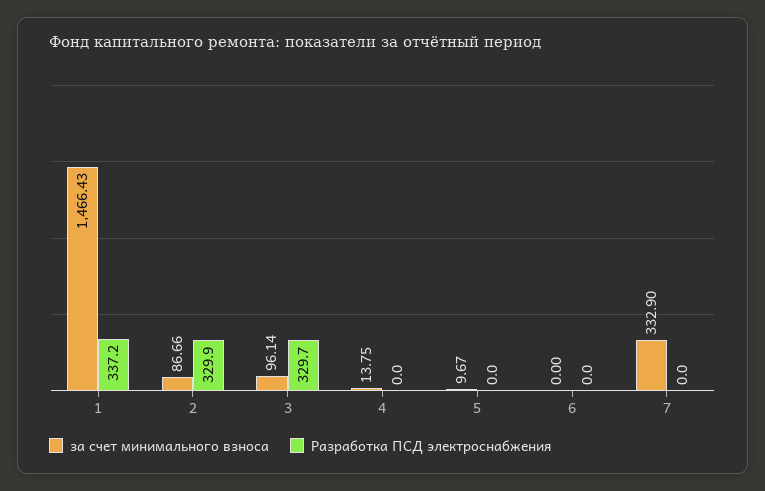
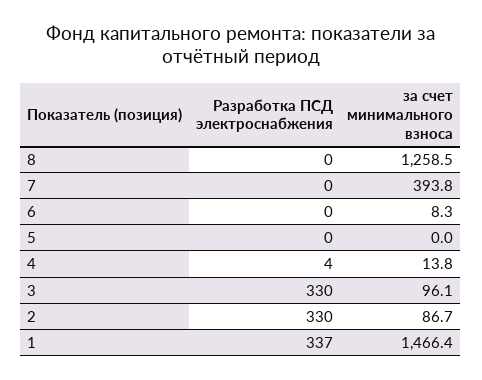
  {
    "за счет минимального взноса": {
      "1": 1466.43,
      "2": 86.66,
      "3": 96.14,
      "4": 13.75,
-     "5": 9.67,
+     "5": 0,
-     "6": 0,
+     "6": 8.3,
-     "7": 332.9
+     "7": 393.8,
+     "8": 1258.5
    },
    "Разработка ПСД электроснабжения": {
      "1": 337.2,
      "2": 329.9,
      "3": 329.7,
-     "4": 0,
+     "4": 4,
      "5": 0,
      "6": 0,
-     "7": 0
+     "7": 0,
+     "8": 0
    }
  }

